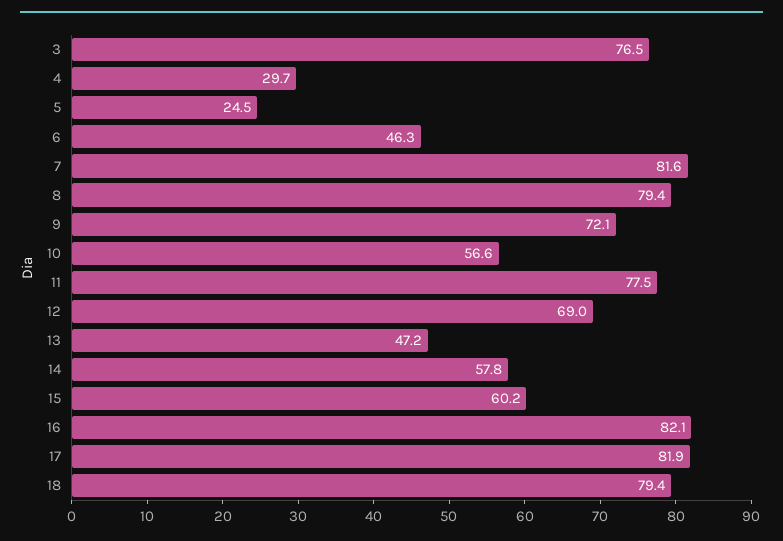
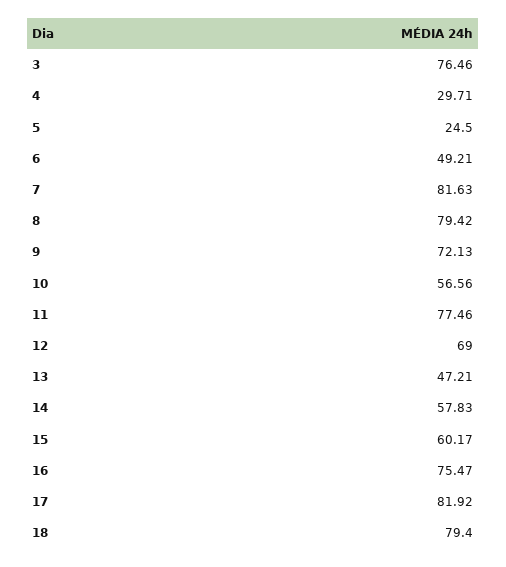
  {
    "3": 76.46,
    "4": 29.71,
    "5": 24.5,
-   "6": 46.3,
+   "6": 49.21,
    "7": 81.63,
    "8": 79.42,
    "9": 72.13,
    "10": 56.56,
    "11": 77.46,
    "12": 69,
    "13": 47.21,
    "14": 57.83,
    "15": 60.17,
-   "16": 82.1,
+   "16": 75.47,
    "17": 81.92,
    "18": 79.4
  }

